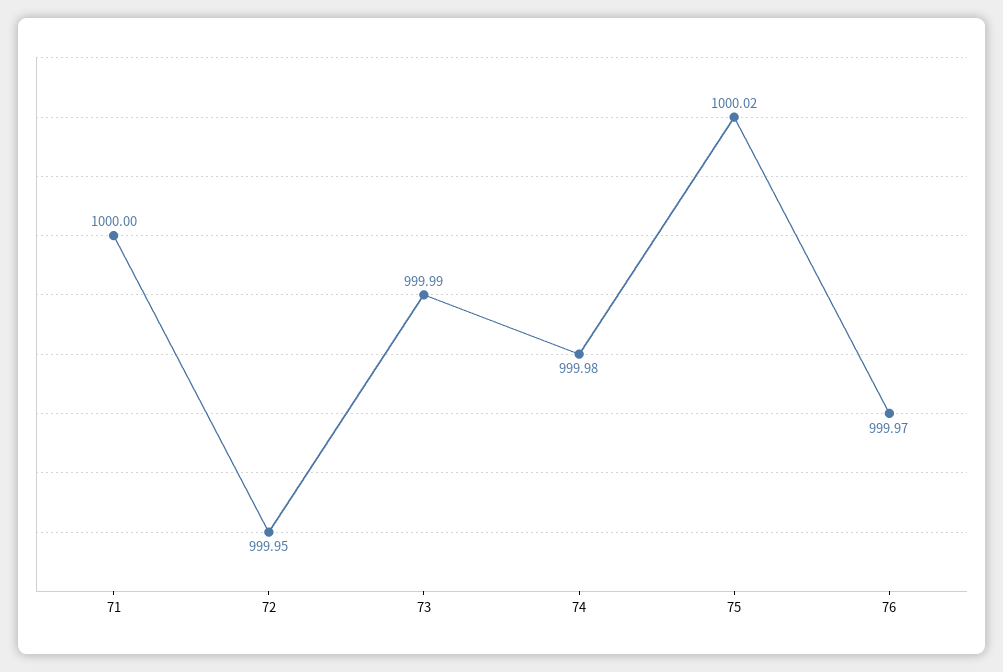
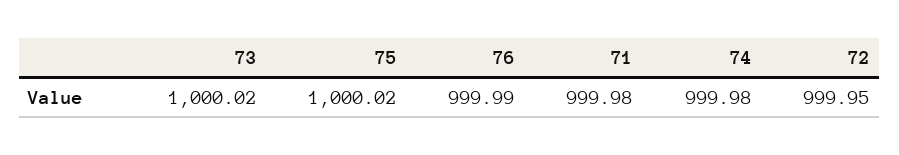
  {
-   "71": 1000,
+   "71": 999.98,
    "72": 999.95,
-   "73": 999.99,
+   "73": 1000.02,
    "74": 999.98,
    "75": 1000.02,
-   "76": 999.97
+   "76": 999.99
  }

